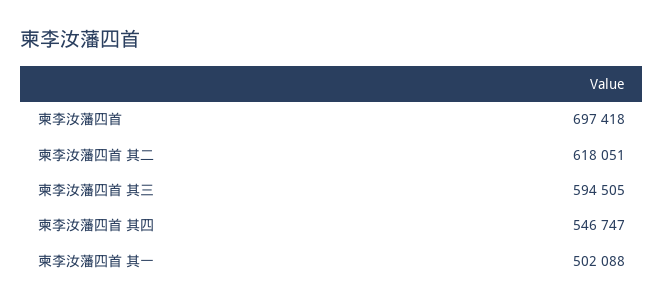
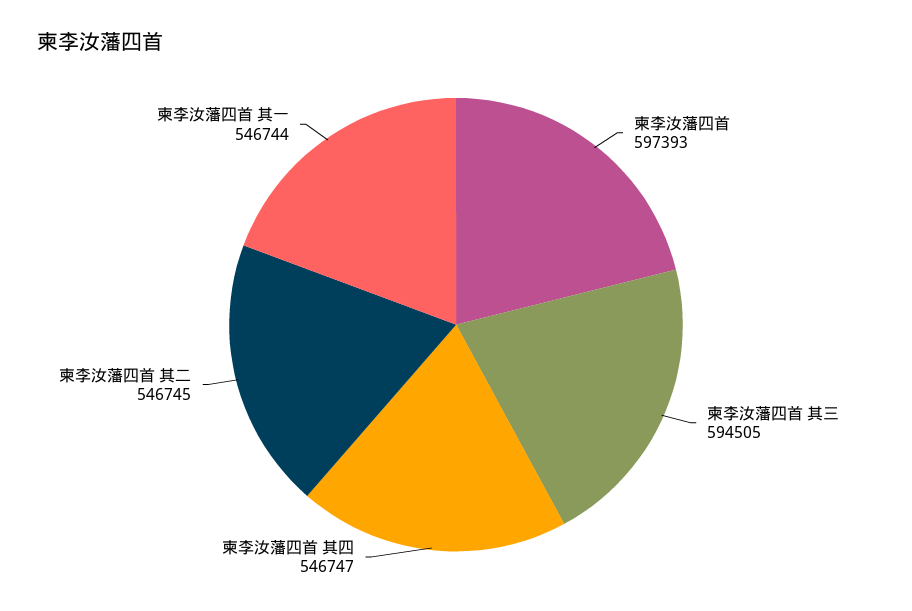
  {
-   "柬李汝藩四首": 697418,
+   "柬李汝藩四首": 597393,
-   "柬李汝藩四首 其二": 618051,
+   "柬李汝藩四首 其二": 546745,
    "柬李汝藩四首 其三": 594505,
    "柬李汝藩四首 其四": 546747,
-   "柬李汝藩四首 其一": 502088
+   "柬李汝藩四首 其一": 546744
  }

